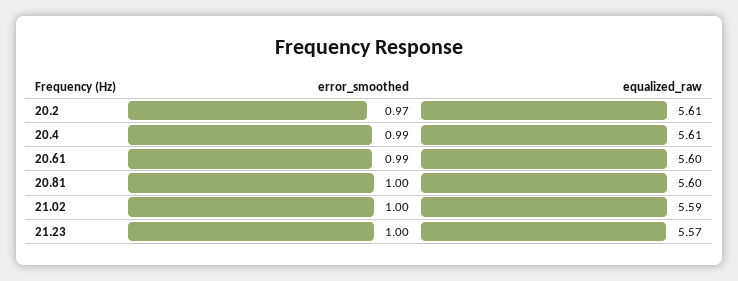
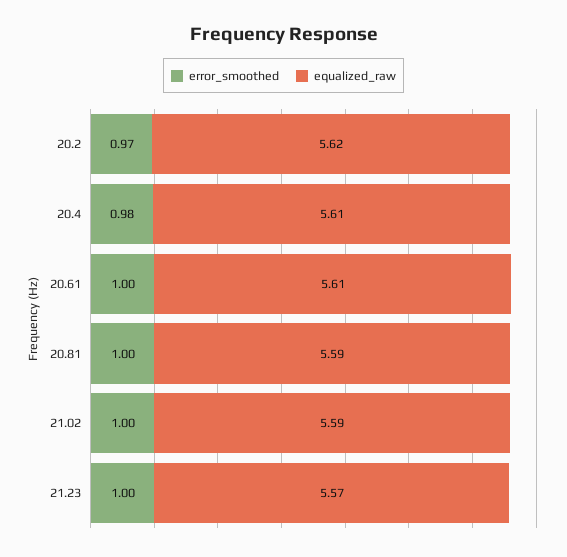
  {
    "error_smoothed": {
      "20.2": 0.97,
-     "20.4": 0.99,
+     "20.4": 0.98,
-     "20.61": 0.99,
+     "20.61": 1,
      "20.81": 1,
      "21.02": 1,
      "21.23": 1
    },
    "equalized_raw": {
-     "20.2": 5.61,
+     "20.2": 5.62,
      "20.4": 5.61,
-     "20.61": 5.6,
+     "20.61": 5.61,
-     "20.81": 5.6,
+     "20.81": 5.59,
      "21.02": 5.59,
      "21.23": 5.57
    }
  }

